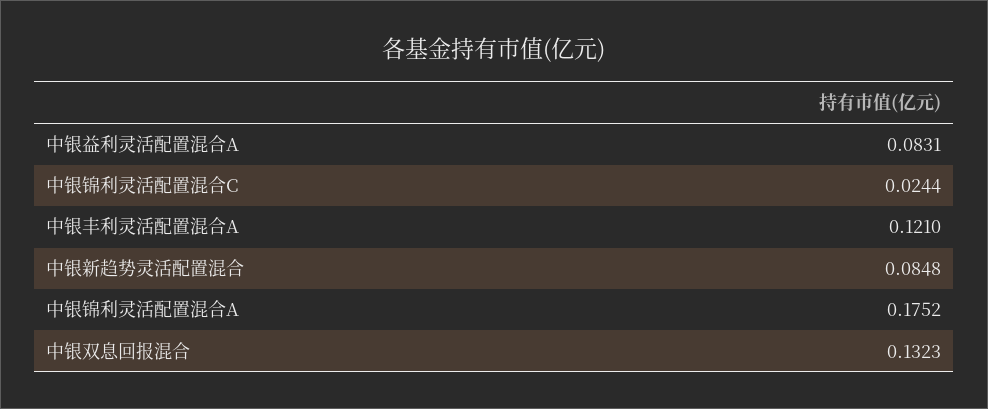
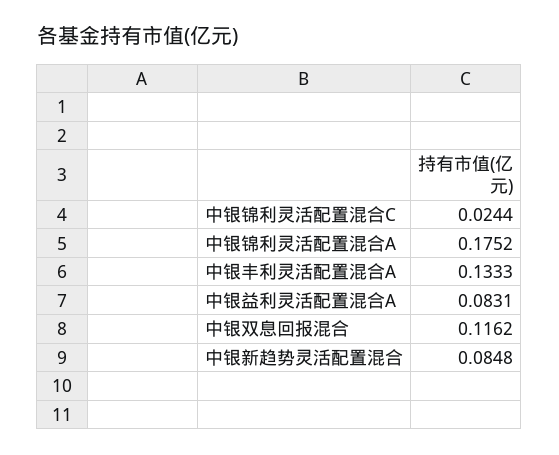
  {
    "中银益利灵活配置混合A": 0.0831,
    "中银锦利灵活配置混合C": 0.0244,
-   "中银丰利灵活配置混合A": 0.121,
+   "中银丰利灵活配置混合A": 0.1333,
    "中银新趋势灵活配置混合": 0.0848,
    "中银锦利灵活配置混合A": 0.1752,
-   "中银双息回报混合": 0.1323
+   "中银双息回报混合": 0.1162
  }

